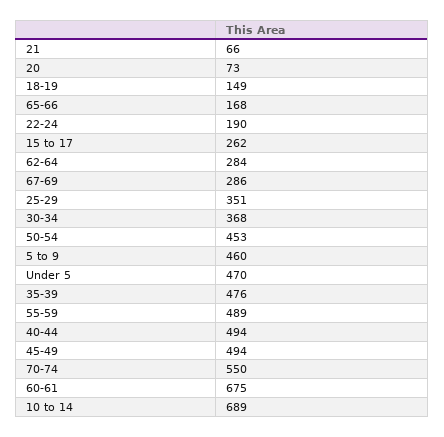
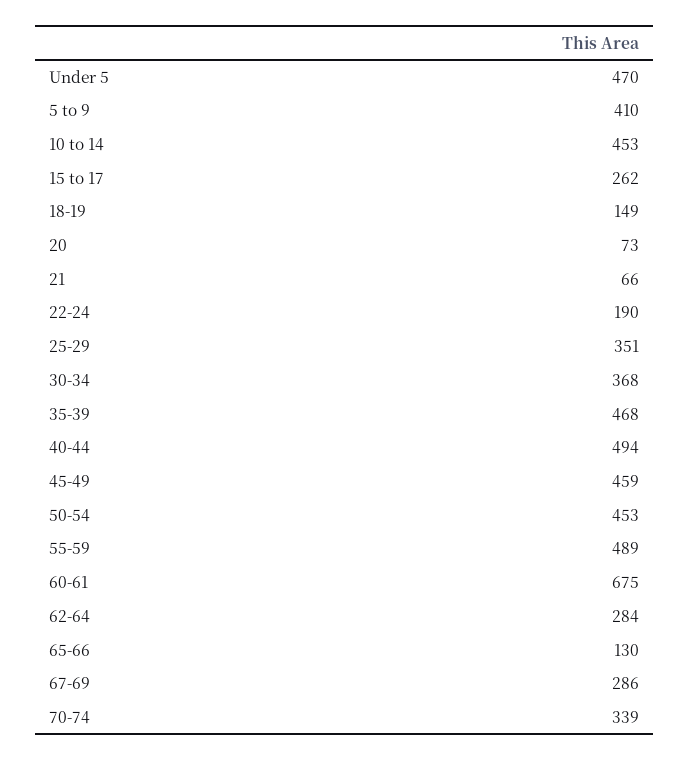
  {
    "21": 66,
    "20": 73,
    "18-19": 149,
-   "65-66": 168,
+   "65-66": 130,
    "22-24": 190,
    "15 to 17": 262,
    "62-64": 284,
    "67-69": 286,
    "25-29": 351,
    "30-34": 368,
    "50-54": 453,
-   "5 to 9": 460,
+   "5 to 9": 410,
    "Under 5": 470,
-   "35-39": 476,
+   "35-39": 468,
    "55-59": 489,
    "40-44": 494,
-   "45-49": 494,
+   "45-49": 459,
-   "70-74": 550,
+   "70-74": 339,
    "60-61": 675,
-   "10 to 14": 689
+   "10 to 14": 453
  }

